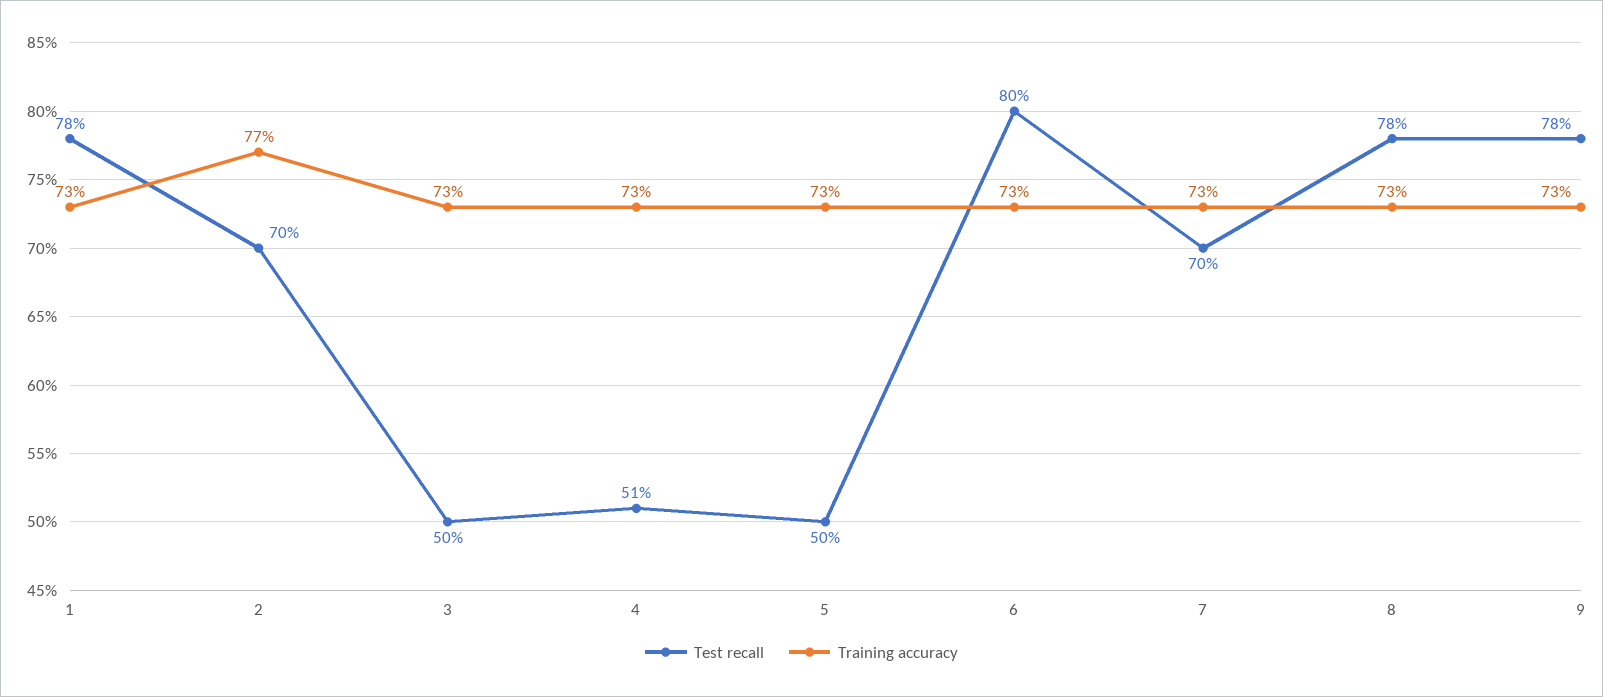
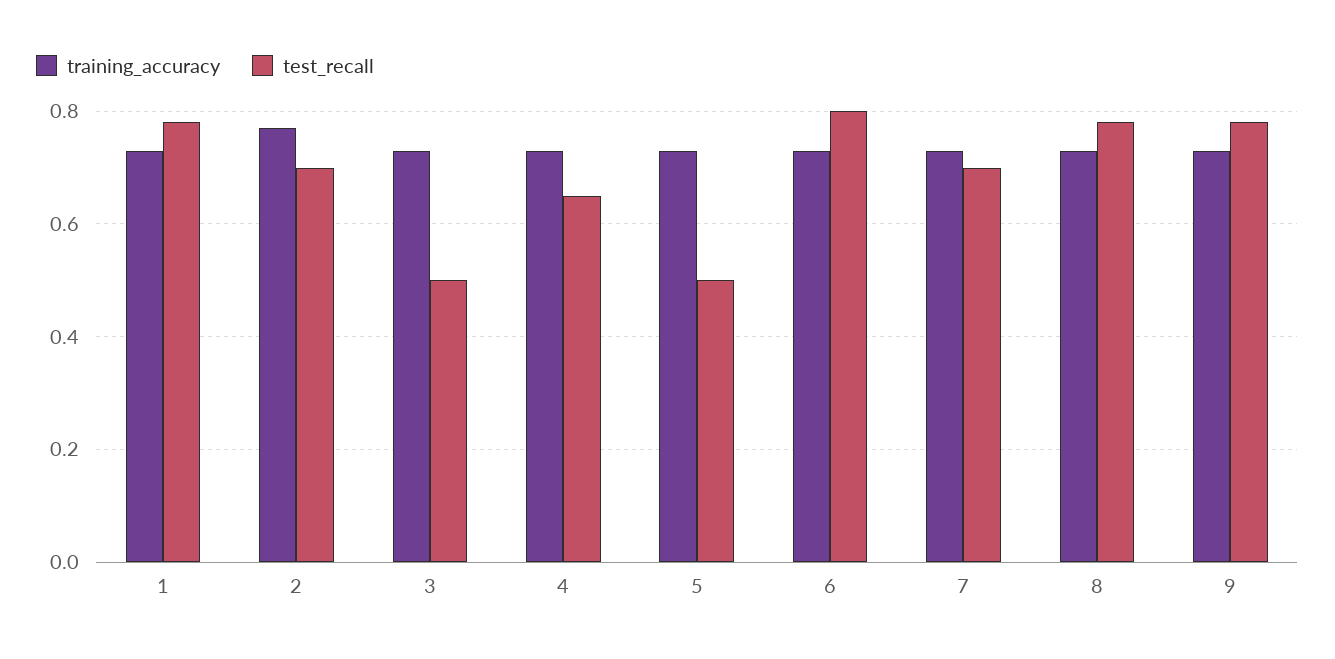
  {
    "Test recall": {
      "1": 0.78,
      "2": 0.7,
      "3": 0.5,
-     "4": 0.51,
+     "4": 0.65,
      "5": 0.5,
      "6": 0.8,
      "7": 0.7,
      "8": 0.78,
      "9": 0.78
    },
    "Training accuracy": {
      "1": 0.73,
      "2": 0.77,
      "3": 0.73,
      "4": 0.73,
      "5": 0.73,
      "6": 0.73,
      "7": 0.73,
      "8": 0.73,
      "9": 0.73
    }
  }

